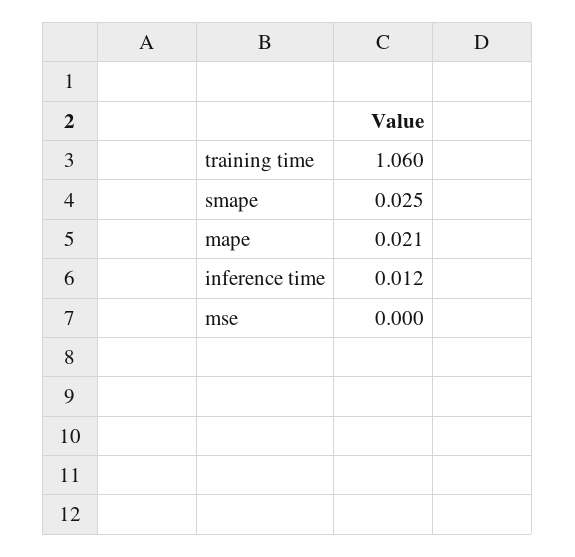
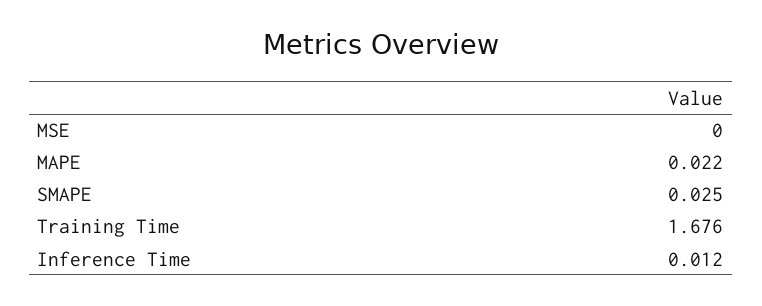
  {
-   "training time": 1.06,
+   "training time": 1.676,
    "smape": 0.025,
-   "mape": 0.021,
+   "mape": 0.022,
    "inference time": 0.012,
    "mse": 0
  }

